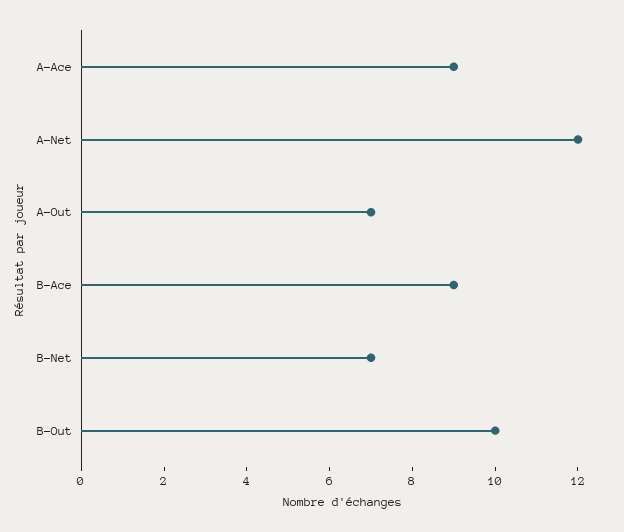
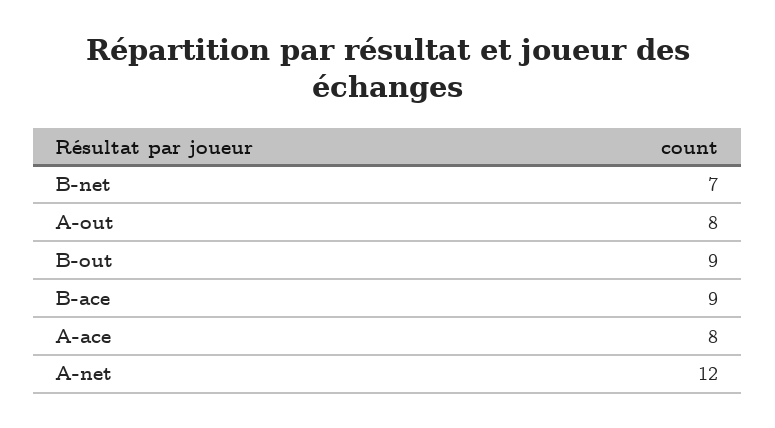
  {
-   "A-Ace": 9,
+   "A-Ace": 8,
    "A-Net": 12,
-   "A-Out": 7,
+   "A-Out": 8,
    "B-Ace": 9,
    "B-Net": 7,
-   "B-Out": 10
+   "B-Out": 9
  }

